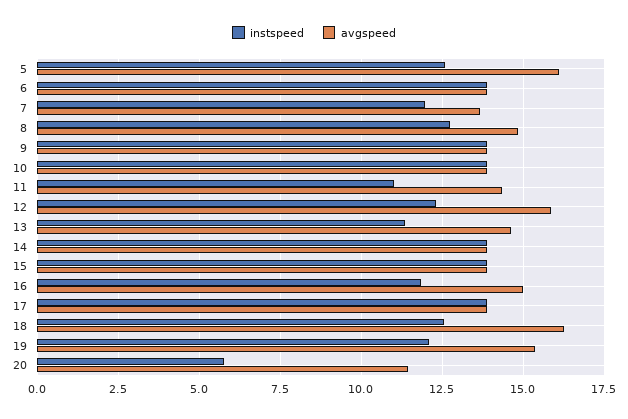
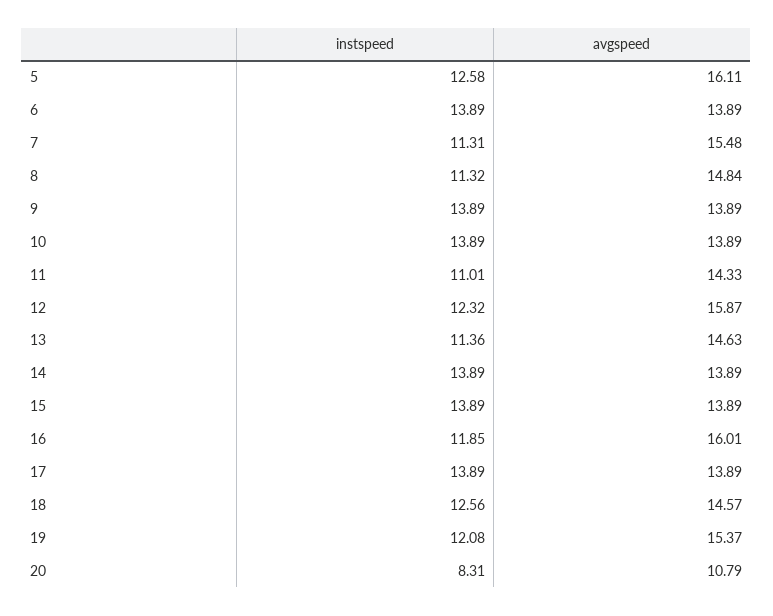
  {
    "instspeed": {
      "5": 12.58,
      "6": 13.89,
-     "7": 12,
+     "7": 11.31,
-     "8": 12.75,
+     "8": 11.32,
      "9": 13.89,
      "10": 13.89,
      "11": 11.01,
      "12": 12.32,
      "13": 11.36,
      "14": 13.89,
      "15": 13.89,
      "16": 11.85,
      "17": 13.89,
      "18": 12.56,
      "19": 12.08,
-     "20": 5.75
+     "20": 8.31
    },
    "avgspeed": {
      "5": 16.11,
      "6": 13.89,
-     "7": 13.75,
+     "7": 15.48,
      "8": 14.84,
      "9": 13.89,
      "10": 13.89,
      "11": 14.33,
      "12": 15.87,
      "13": 14.63,
      "14": 13.89,
      "15": 13.89,
-     "16": 15,
+     "16": 16.01,
      "17": 13.89,
-     "18": 16.25,
+     "18": 14.57,
      "19": 15.37,
-     "20": 11.5
+     "20": 10.79
    }
  }

